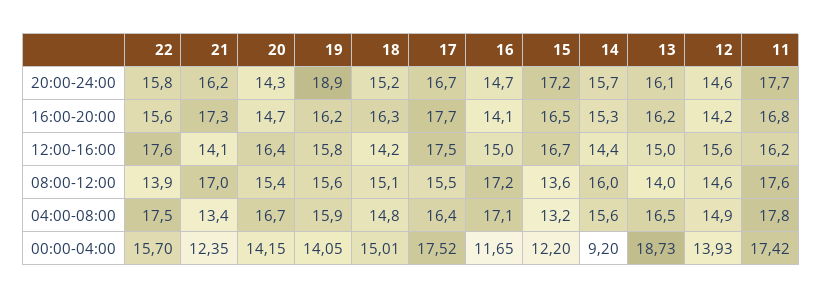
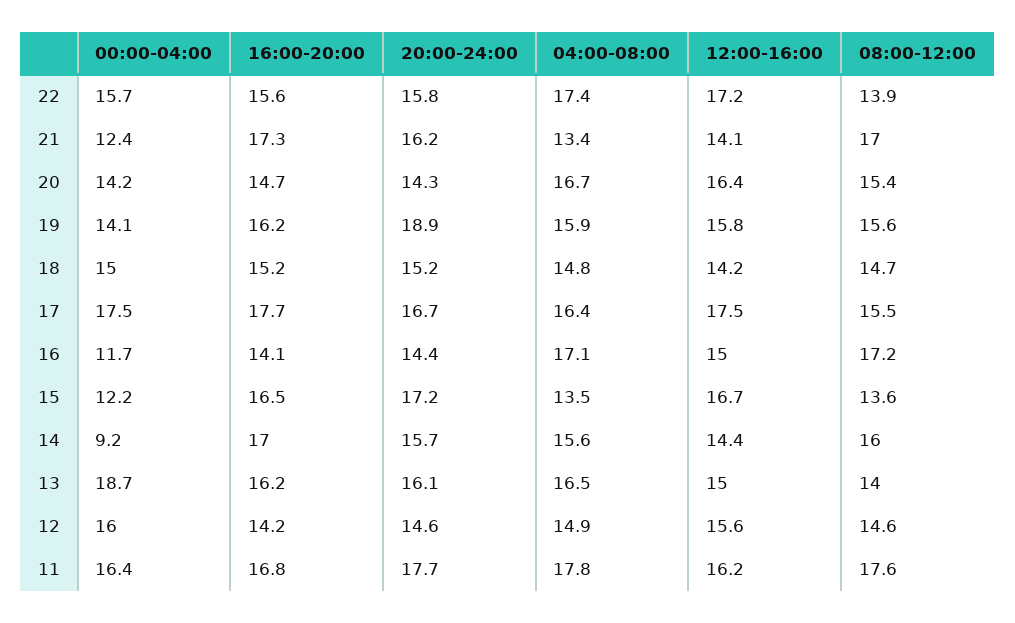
  {
    "22": {
      "20:00-24:00": 15.8,
      "16:00-20:00": 15.6,
-     "12:00-16:00": 17.6,
+     "12:00-16:00": 17.2,
      "08:00-12:00": 13.9,
-     "04:00-08:00": 17.5,
+     "04:00-08:00": 17.4,
      "00:00-04:00": 15.7
    },
    "21": {
      "20:00-24:00": 16.2,
      "16:00-20:00": 17.3,
      "12:00-16:00": 14.1,
      "08:00-12:00": 17,
      "04:00-08:00": 13.4,
      "00:00-04:00": 12.35
    },
    "20": {
      "20:00-24:00": 14.3,
      "16:00-20:00": 14.7,
      "12:00-16:00": 16.4,
      "08:00-12:00": 15.4,
      "04:00-08:00": 16.7,
      "00:00-04:00": 14.15
    },
    "19": {
      "20:00-24:00": 18.9,
      "16:00-20:00": 16.2,
      "12:00-16:00": 15.8,
      "08:00-12:00": 15.6,
      "04:00-08:00": 15.9,
      "00:00-04:00": 14.05
    },
    "18": {
      "20:00-24:00": 15.2,
-     "16:00-20:00": 16.3,
+     "16:00-20:00": 15.2,
      "12:00-16:00": 14.2,
-     "08:00-12:00": 15.1,
+     "08:00-12:00": 14.7,
      "04:00-08:00": 14.8,
      "00:00-04:00": 15.01
    },
    "17": {
      "20:00-24:00": 16.7,
      "16:00-20:00": 17.7,
      "12:00-16:00": 17.5,
      "08:00-12:00": 15.5,
      "04:00-08:00": 16.4,
      "00:00-04:00": 17.52
    },
    "16": {
-     "20:00-24:00": 14.7,
+     "20:00-24:00": 14.4,
      "16:00-20:00": 14.1,
      "12:00-16:00": 15,
      "08:00-12:00": 17.2,
      "04:00-08:00": 17.1,
      "00:00-04:00": 11.65
    },
    "15": {
      "20:00-24:00": 17.2,
      "16:00-20:00": 16.5,
      "12:00-16:00": 16.7,
      "08:00-12:00": 13.6,
-     "04:00-08:00": 13.2,
+     "04:00-08:00": 13.5,
      "00:00-04:00": 12.2
    },
    "14": {
      "20:00-24:00": 15.7,
-     "16:00-20:00": 15.3,
+     "16:00-20:00": 17,
      "12:00-16:00": 14.4,
      "08:00-12:00": 16,
      "04:00-08:00": 15.6,
      "00:00-04:00": 9.2
    },
    "13": {
      "20:00-24:00": 16.1,
      "16:00-20:00": 16.2,
      "12:00-16:00": 15,
      "08:00-12:00": 14,
      "04:00-08:00": 16.5,
      "00:00-04:00": 18.73
    },
    "12": {
      "20:00-24:00": 14.6,
      "16:00-20:00": 14.2,
      "12:00-16:00": 15.6,
      "08:00-12:00": 14.6,
      "04:00-08:00": 14.9,
-     "00:00-04:00": 13.93
+     "00:00-04:00": 16
    },
    "11": {
      "20:00-24:00": 17.7,
      "16:00-20:00": 16.8,
      "12:00-16:00": 16.2,
      "08:00-12:00": 17.6,
      "04:00-08:00": 17.8,
-     "00:00-04:00": 17.42
+     "00:00-04:00": 16.4
    }
  }

